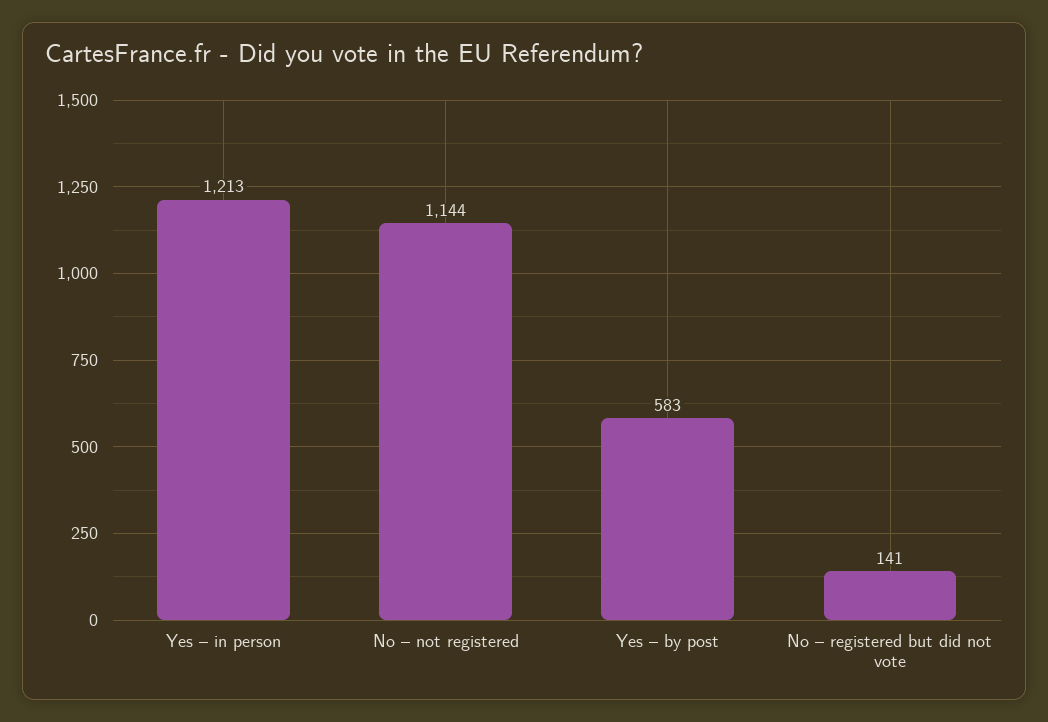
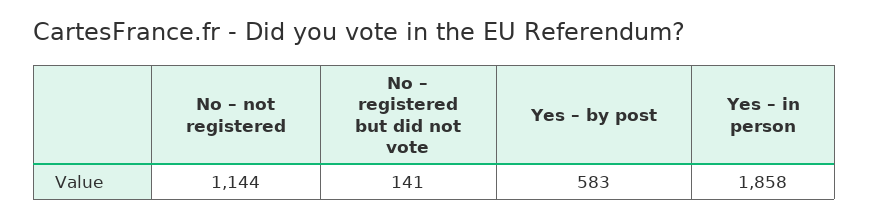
  {
-   "Yes – in person": 1213,
+   "Yes – in person": 1858,
    "No – not registered": 1144,
    "Yes – by post": 583,
    "No – registered but did not vote": 141
  }

